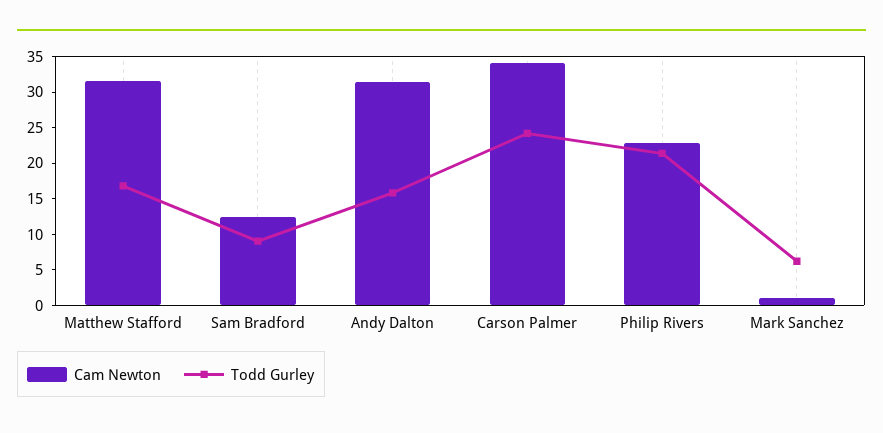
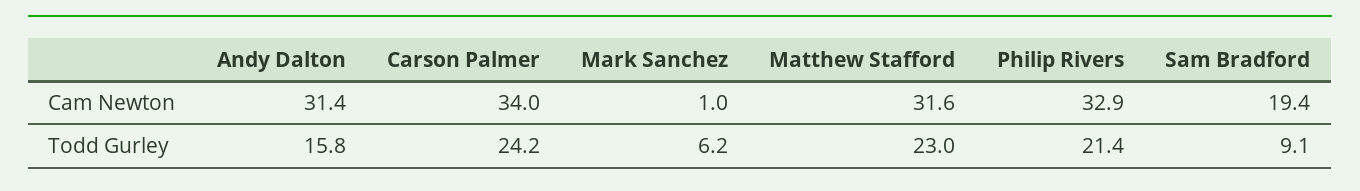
  {
    "Cam Newton": {
      "Matthew Stafford": 31.6,
-     "Sam Bradford": 12.5,
+     "Sam Bradford": 19.4,
      "Andy Dalton": 31.4,
      "Carson Palmer": 34,
-     "Philip Rivers": 22.5,
+     "Philip Rivers": 32.9,
      "Mark Sanchez": 1
    },
    "Todd Gurley": {
-     "Matthew Stafford": 17.5,
+     "Matthew Stafford": 23,
      "Sam Bradford": 9.1,
      "Andy Dalton": 15.8,
      "Carson Palmer": 24.2,
      "Philip Rivers": 21.4,
      "Mark Sanchez": 6.2
    }
  }

